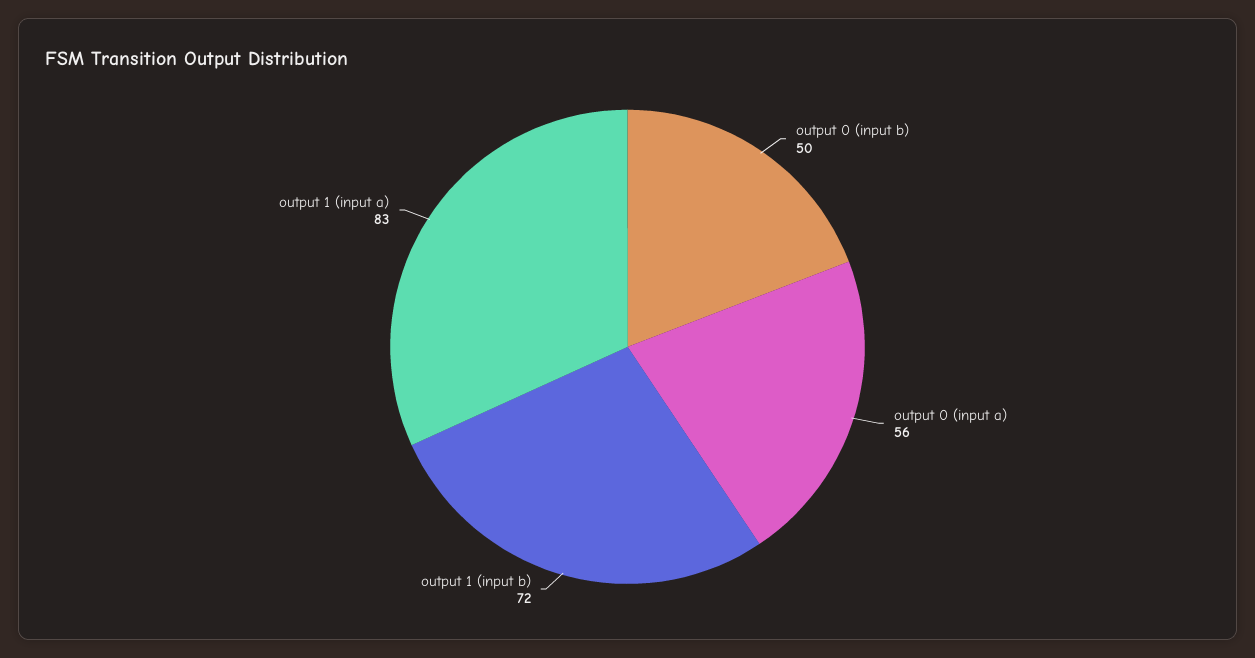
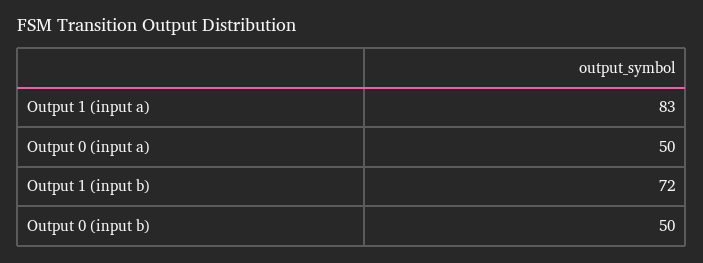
  {
    "output 0 (input b)": 50,
-   "output 0 (input a)": 56,
+   "output 0 (input a)": 50,
    "output 1 (input b)": 72,
    "output 1 (input a)": 83
  }

